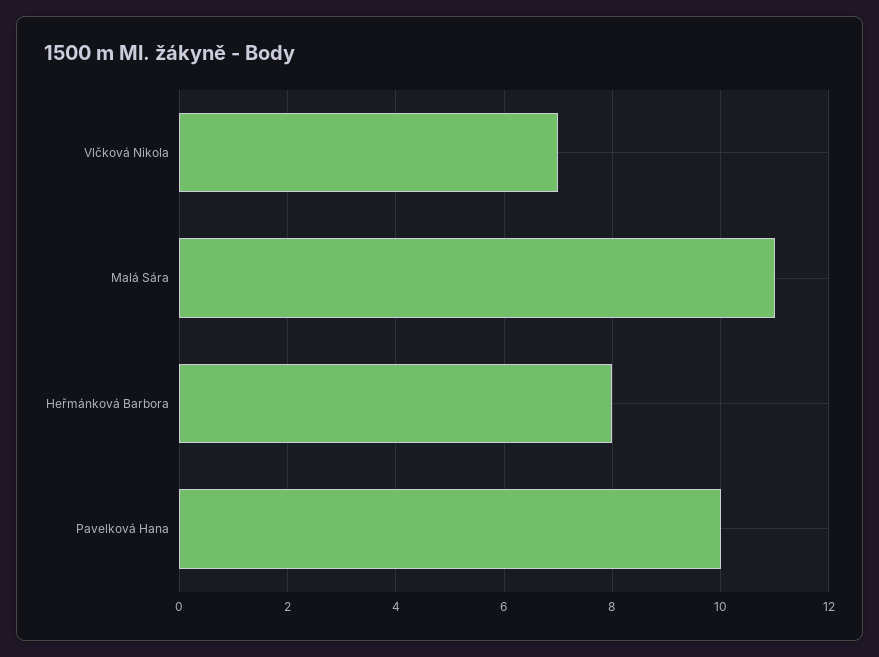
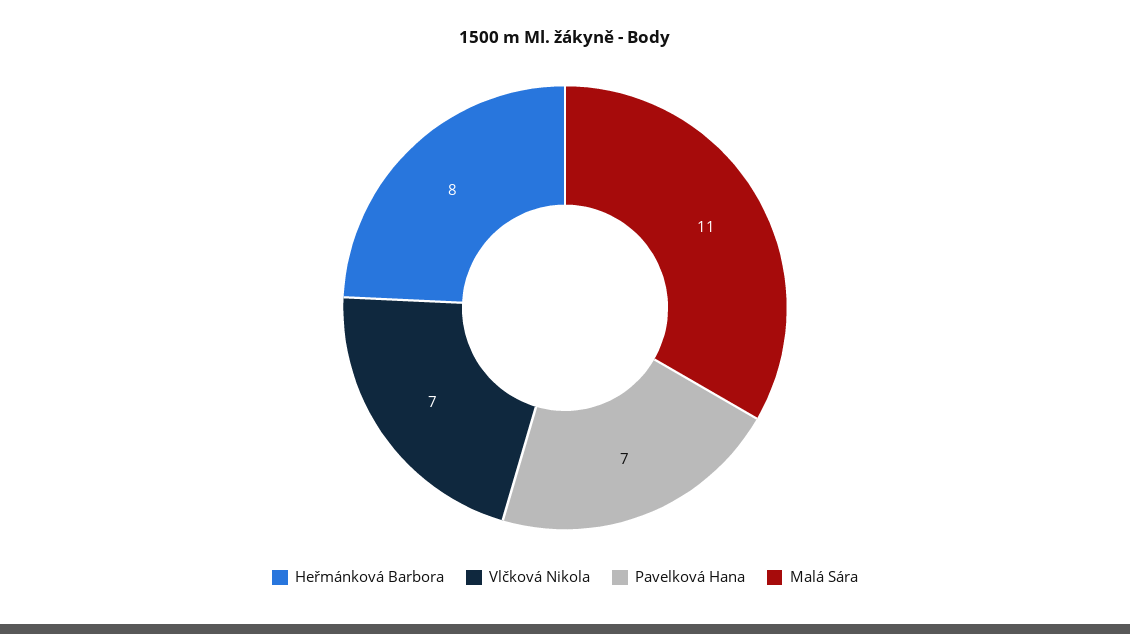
  {
    "Vlčková Nikola": 7,
    "Malá Sára": 11,
    "Heřmánková Barbora": 8,
-   "Pavelková Hana": 10
+   "Pavelková Hana": 7
  }

